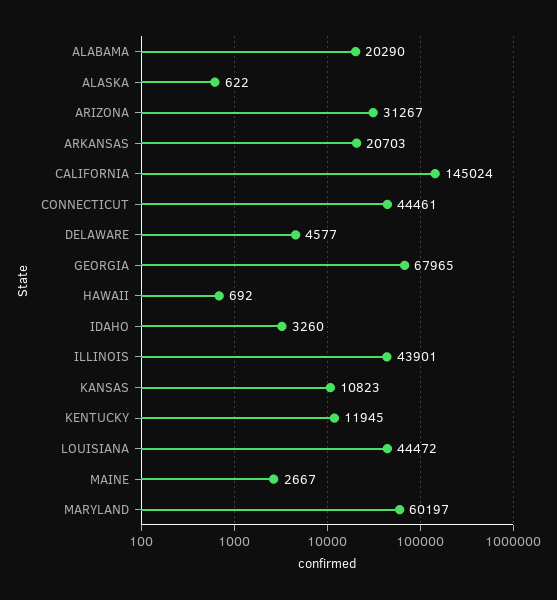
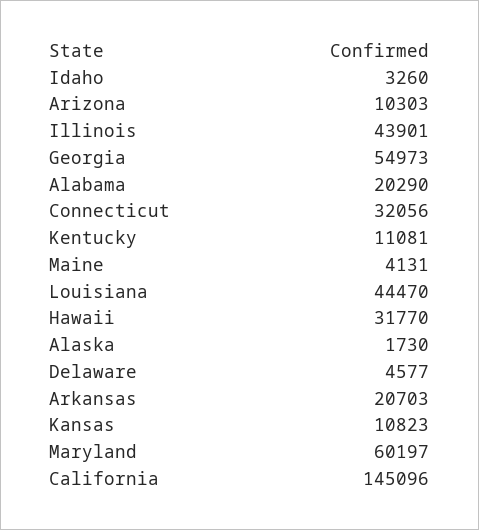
  {
    "ALABAMA": 20290,
-   "ALASKA": 622,
+   "ALASKA": 1730,
-   "ARIZONA": 31267,
+   "ARIZONA": 10303,
    "ARKANSAS": 20703,
-   "CALIFORNIA": 145024,
+   "CALIFORNIA": 145096,
-   "CONNECTICUT": 44461,
+   "CONNECTICUT": 32056,
    "DELAWARE": 4577,
-   "GEORGIA": 67965,
+   "GEORGIA": 54973,
-   "HAWAII": 692,
+   "HAWAII": 31770,
    "IDAHO": 3260,
    "ILLINOIS": 43901,
    "KANSAS": 10823,
-   "KENTUCKY": 11945,
+   "KENTUCKY": 11081,
-   "LOUISIANA": 44472,
+   "LOUISIANA": 44470,
-   "MAINE": 2667,
+   "MAINE": 4131,
    "MARYLAND": 60197
  }

